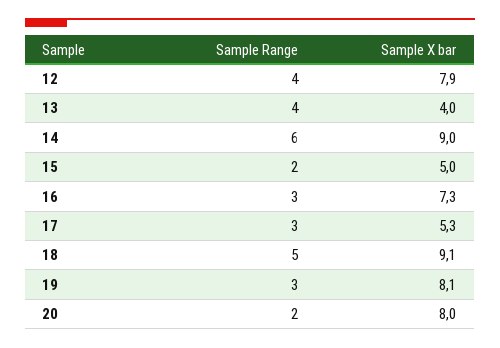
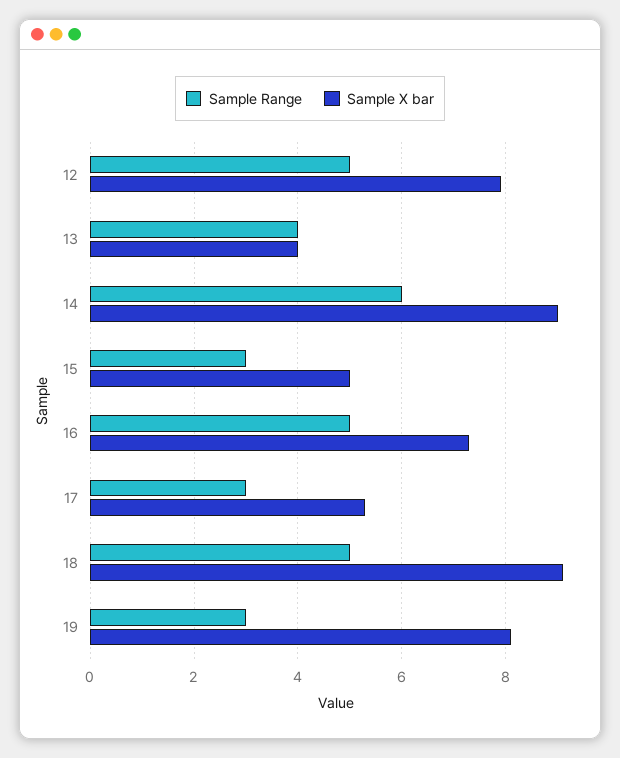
  {
    "Sample Range": {
-     "12": 4,
+     "12": 5,
      "13": 4,
      "14": 6,
-     "15": 2,
+     "15": 3,
-     "16": 3,
+     "16": 5,
      "17": 3,
      "18": 5,
-     "19": 3,
+     "19": 3
-     "20": 2
    },
    "Sample X bar": {
      "12": 7.9,
      "13": 4,
      "14": 9,
      "15": 5,
      "16": 7.3,
      "17": 5.3,
      "18": 9.1,
-     "19": 8.1,
+     "19": 8.1
-     "20": 8
    }
  }

